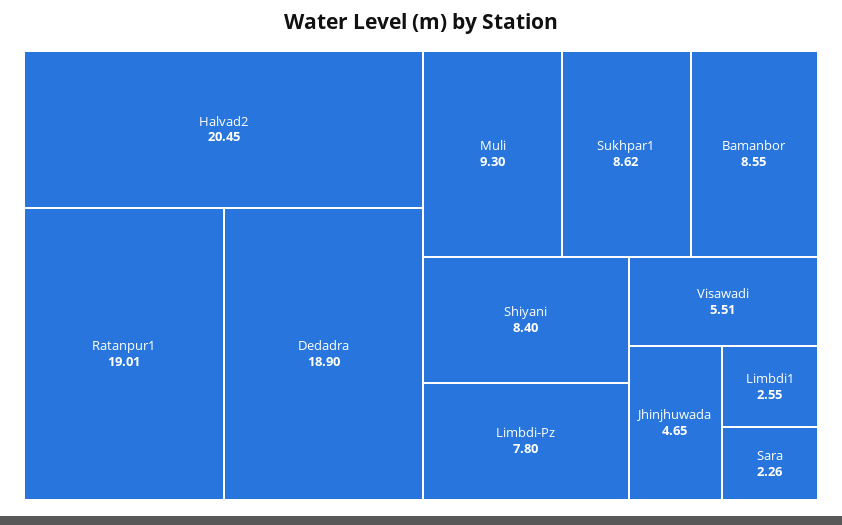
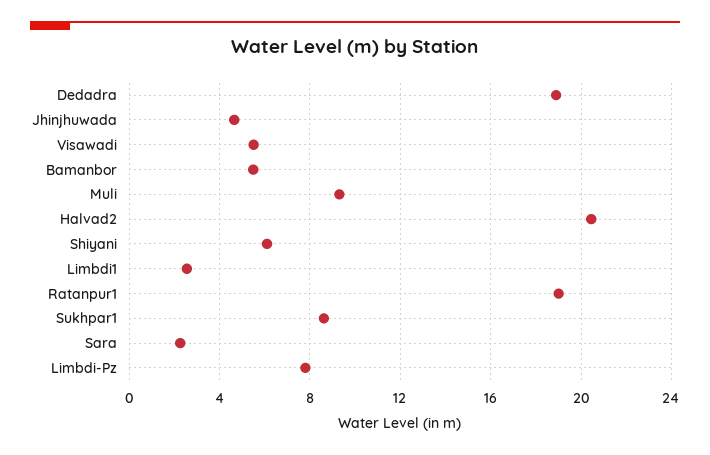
  {
    "Halvad2": 20.45,
    "Ratanpur1": 19.01,
    "Dedadra": 18.9,
    "Muli": 9.3,
    "Sukhpar1": 8.62,
-   "Bamanbor": 8.55,
+   "Bamanbor": 5.5,
-   "Shiyani": 8.4,
+   "Shiyani": 6,
    "Limbdi-Pz": 7.8,
    "Visawadi": 5.51,
    "Jhinjhuwada": 4.65,
    "Limbdi1": 2.55,
    "Sara": 2.26
  }

